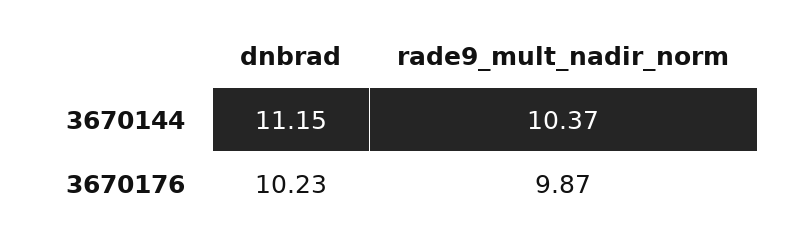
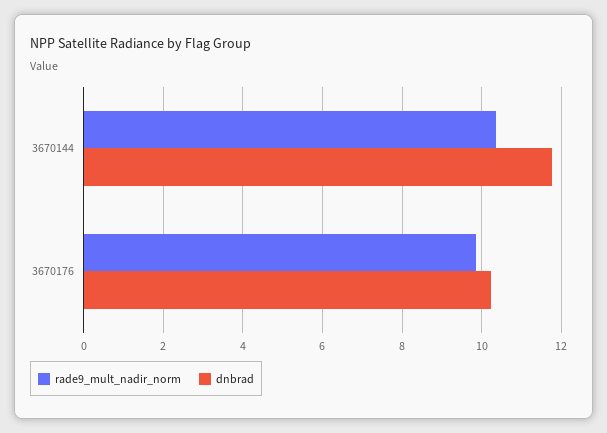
  {
    "dnbrad": {
-     "3670144": 11.15,
+     "3670144": 11.8,
      "3670176": 10.23
    },
    "rade9_mult_nadir_norm": {
      "3670144": 10.37,
      "3670176": 9.87
    }
  }

